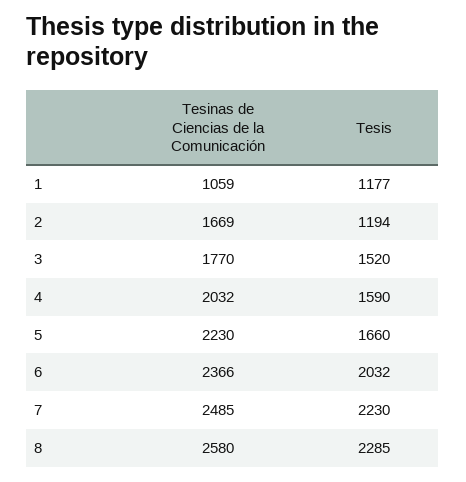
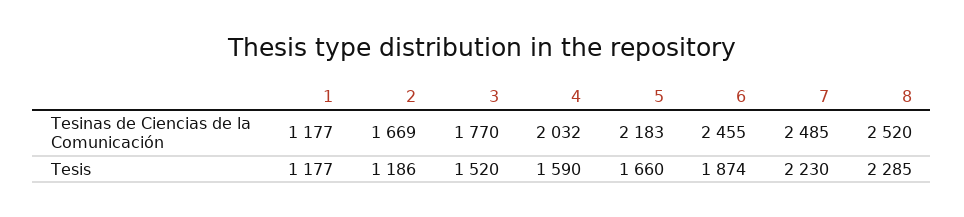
  {
    "Tesinas de Ciencias de la Comunicación": {
-     "1": 1059,
+     "1": 1177,
      "2": 1669,
      "3": 1770,
      "4": 2032,
-     "5": 2230,
+     "5": 2183,
-     "6": 2366,
+     "6": 2455,
      "7": 2485,
-     "8": 2580
+     "8": 2520
    },
    "Tesis": {
      "1": 1177,
-     "2": 1194,
+     "2": 1186,
      "3": 1520,
      "4": 1590,
      "5": 1660,
-     "6": 2032,
+     "6": 1874,
      "7": 2230,
      "8": 2285
    }
  }

